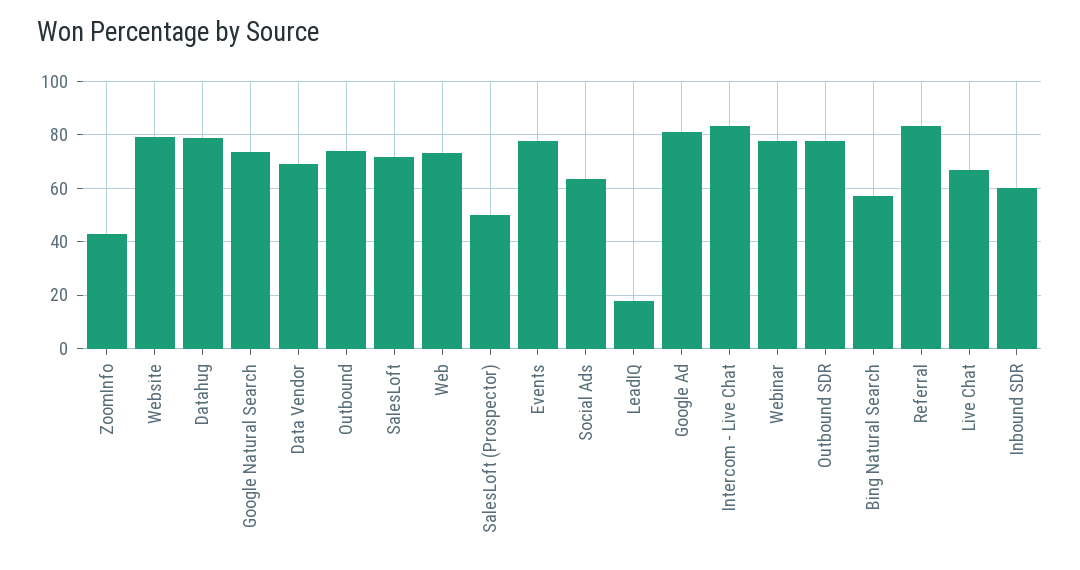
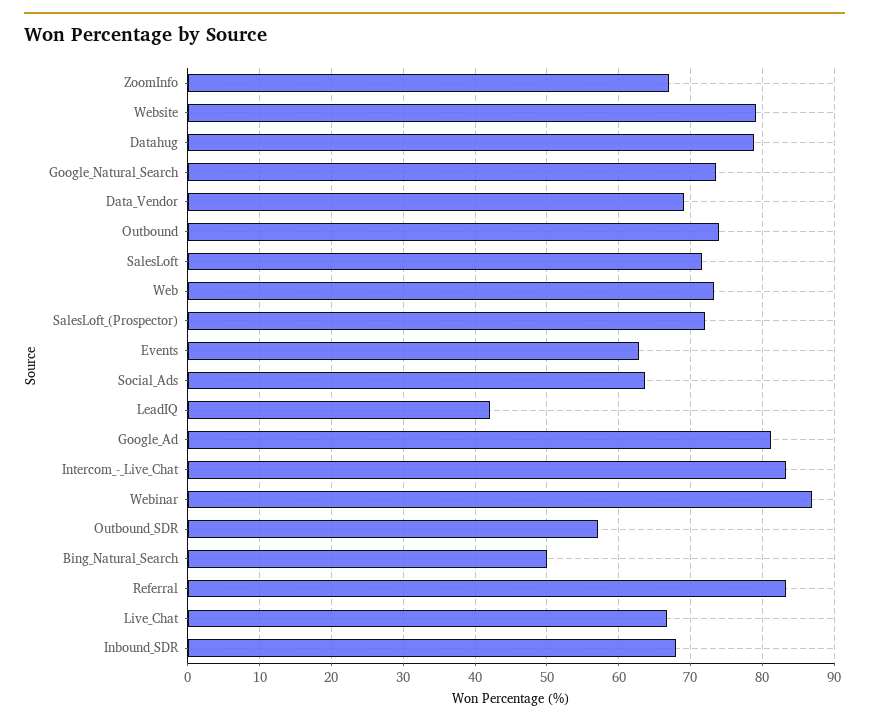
  {
-   "ZoomInfo": 42.5,
+   "ZoomInfo": 67,
    "Website": 79,
    "Datahug": 79,
    "Google Natural Search": 74,
    "Data Vendor": 69,
    "Outbound": 74,
    "SalesLoft": 72,
    "Web": 73,
-   "SalesLoft (Prospector)": 50,
+   "SalesLoft (Prospector)": 72,
-   "Events": 77.5,
+   "Events": 63,
    "Social Ads": 64,
-   "LeadIQ": 17.5,
+   "LeadIQ": 42,
    "Google Ad": 81,
    "Intercom - Live Chat": 83,
-   "Webinar": 77.5,
+   "Webinar": 87,
-   "Outbound SDR": 77.5,
+   "Outbound SDR": 57,
-   "Bing Natural Search": 57.5,
+   "Bing Natural Search": 50,
    "Referral": 83,
    "Live Chat": 67,
-   "Inbound SDR": 60
+   "Inbound SDR": 68
  }

